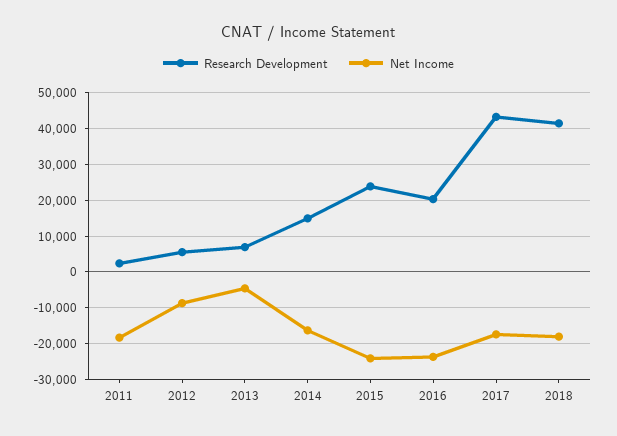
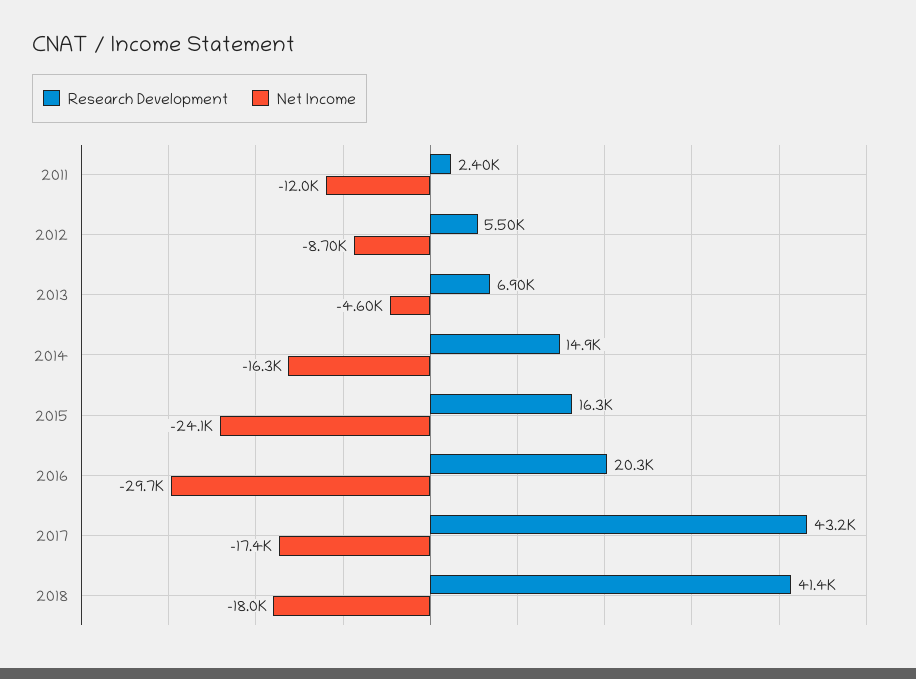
  {
    "Research Development": {
      "2011": 2400,
      "2012": 5500,
      "2013": 6900,
      "2014": 14900,
-     "2015": 24000,
+     "2015": 16300,
      "2016": 20300,
      "2017": 43200,
      "2018": 41400
    },
    "Net Income": {
-     "2011": -18000,
+     "2011": -12000,
      "2012": -8700,
      "2013": -4600,
      "2014": -16300,
      "2015": -24100,
-     "2016": -24000,
+     "2016": -29700,
      "2017": -17400,
      "2018": -18000
    }
  }

